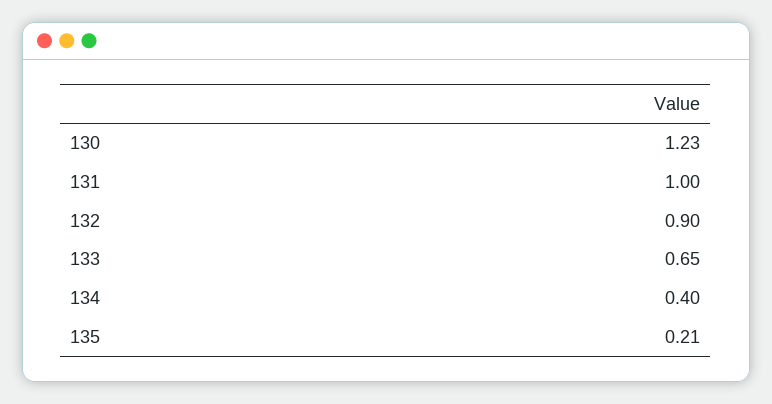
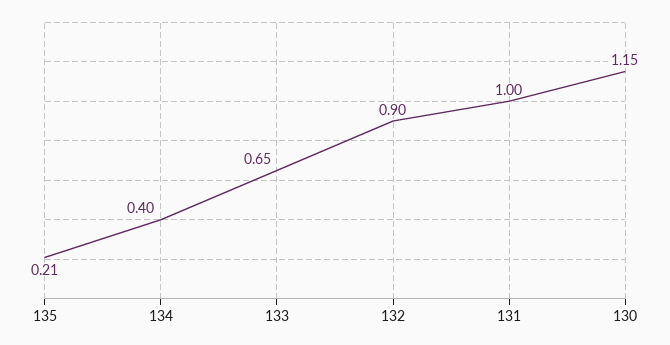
  {
-   "130": 1.23,
+   "130": 1.15,
    "131": 1,
    "132": 0.9,
    "133": 0.65,
    "134": 0.4,
    "135": 0.21
  }

